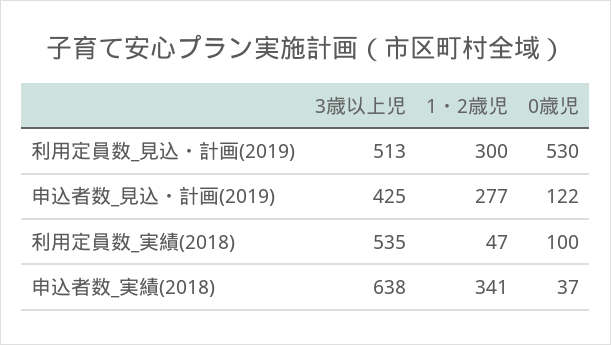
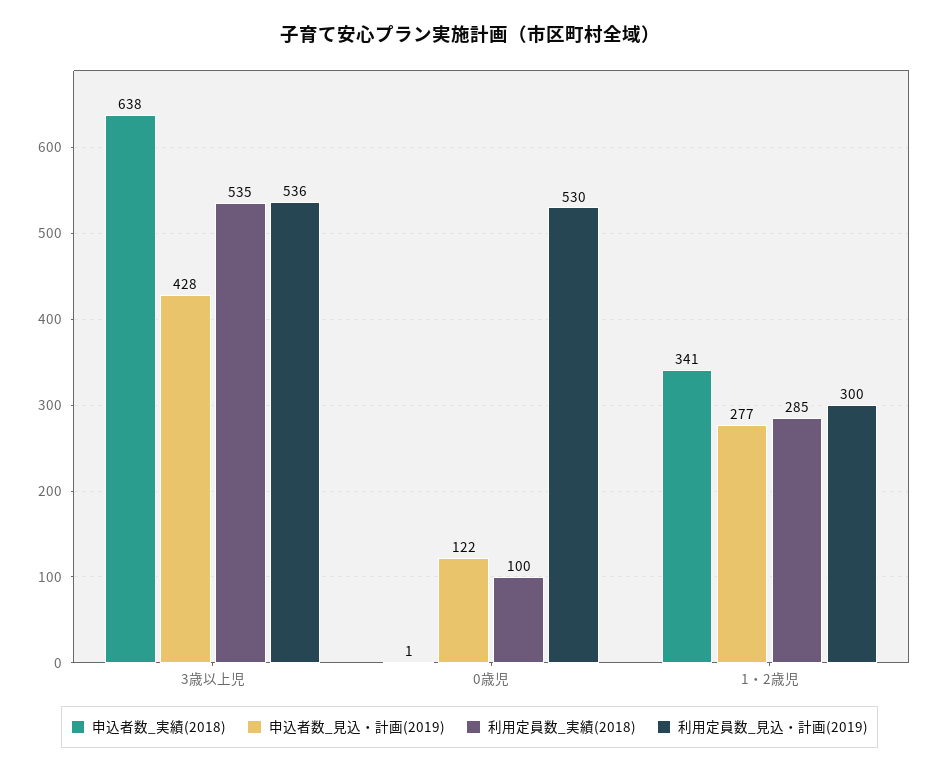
  {
    "利用定員数_見込・計画(2019)": {
-     "3歳以上児": 513,
+     "3歳以上児": 536,
      "1・2歳児": 300,
      "0歳児": 530
    },
    "申込者数_見込・計画(2019)": {
-     "3歳以上児": 425,
+     "3歳以上児": 428,
      "1・2歳児": 277,
      "0歳児": 122
    },
    "利用定員数_実績(2018)": {
      "3歳以上児": 535,
-     "1・2歳児": 47,
+     "1・2歳児": 285,
      "0歳児": 100
    },
    "申込者数_実績(2018)": {
      "3歳以上児": 638,
      "1・2歳児": 341,
-     "0歳児": 37
+     "0歳児": 1
    }
  }

